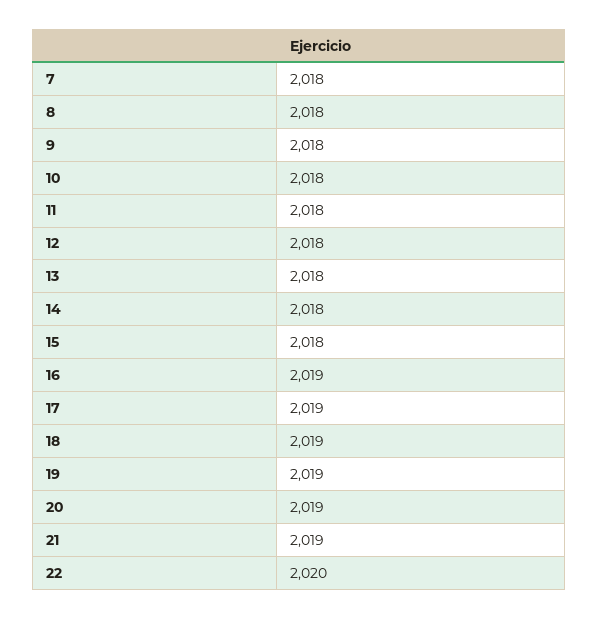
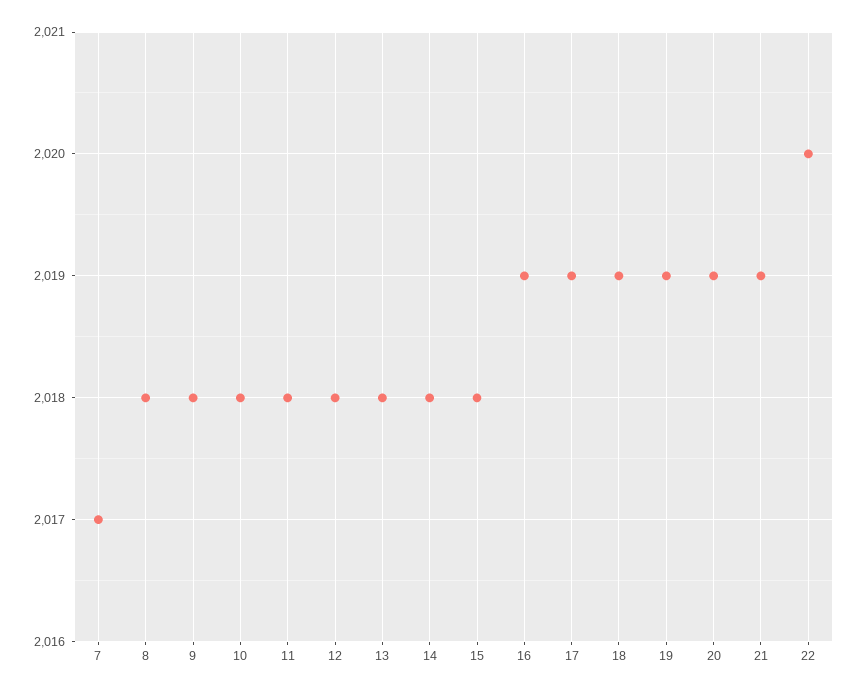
  {
-   "7": 2018,
+   "7": 2017,
    "8": 2018,
    "9": 2018,
    "10": 2018,
    "11": 2018,
    "12": 2018,
    "13": 2018,
    "14": 2018,
    "15": 2018,
    "16": 2019,
    "17": 2019,
    "18": 2019,
    "19": 2019,
    "20": 2019,
    "21": 2019,
    "22": 2020
  }

